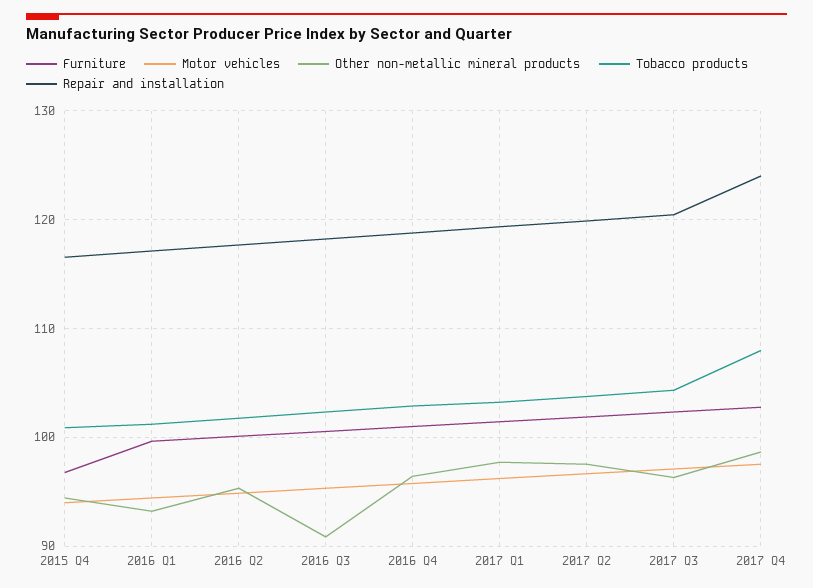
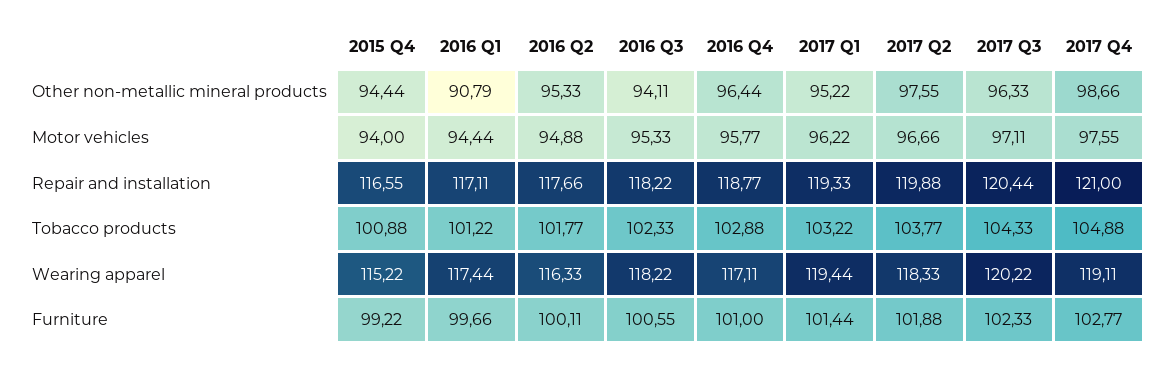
  {
    "Furniture": {
-     "2015 Q4": 97,
+     "2015 Q4": 99.22,
      "2016 Q1": 99.66,
      "2016 Q2": 100.11,
      "2016 Q3": 100.55,
      "2016 Q4": 101,
      "2017 Q1": 101.44,
      "2017 Q2": 101.88,
      "2017 Q3": 102.33,
      "2017 Q4": 102.77
    },
    "Motor vehicles": {
      "2015 Q4": 94,
      "2016 Q1": 94.44,
      "2016 Q2": 94.88,
      "2016 Q3": 95.33,
      "2016 Q4": 95.77,
      "2017 Q1": 96.22,
      "2017 Q2": 96.66,
      "2017 Q3": 97.11,
      "2017 Q4": 97.55
    },
    "Other non-metallic mineral products": {
      "2015 Q4": 94.44,
-     "2016 Q1": 93,
+     "2016 Q1": 90.79,
      "2016 Q2": 95.33,
-     "2016 Q3": 91,
+     "2016 Q3": 94.11,
      "2016 Q4": 96.44,
-     "2017 Q1": 98,
+     "2017 Q1": 95.22,
      "2017 Q2": 97.55,
      "2017 Q3": 96.33,
      "2017 Q4": 98.66
    },
    "Tobacco products": {
      "2015 Q4": 100.88,
      "2016 Q1": 101.22,
      "2016 Q2": 101.77,
      "2016 Q3": 102.33,
      "2016 Q4": 102.88,
      "2017 Q1": 103.22,
      "2017 Q2": 103.77,
      "2017 Q3": 104.33,
-     "2017 Q4": 108
+     "2017 Q4": 104.88
    },
    "Repair and installation": {
      "2015 Q4": 116.55,
      "2016 Q1": 117.11,
      "2016 Q2": 117.66,
      "2016 Q3": 118.22,
      "2016 Q4": 118.77,
      "2017 Q1": 119.33,
      "2017 Q2": 119.88,
      "2017 Q3": 120.44,
-     "2017 Q4": 124
+     "2017 Q4": 121
-   }
+   },
+   "Wearing apparel": {
+     "2015 Q4": 115.22,
+     "2016 Q1": 117.44,
+     "2016 Q2": 116.33,
+     "2016 Q3": 118.22,
+     "2016 Q4": 117.11,
+     "2017 Q1": 119.44,
+     "2017 Q2": 118.33,
+     "2017 Q3": 120.22,
+     "2017 Q4": 119.11
+   }
  }

